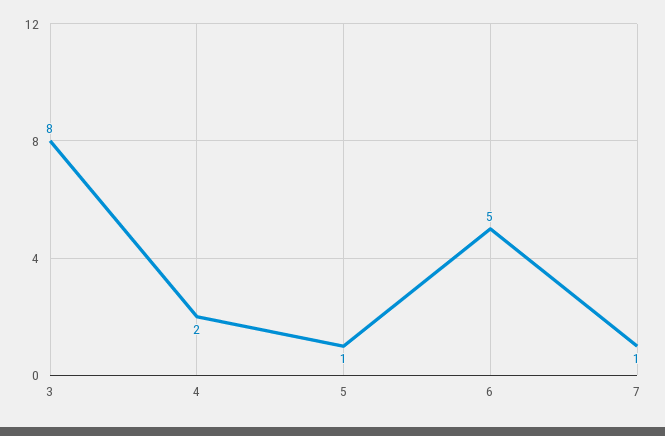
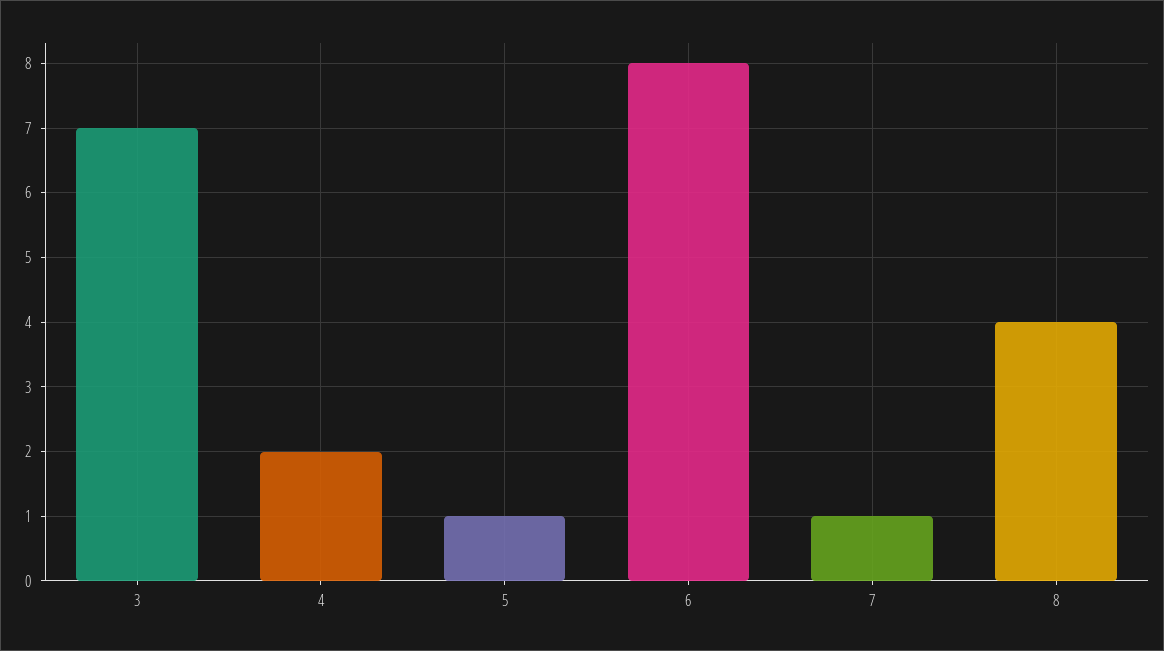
  {
-   "3": 8,
+   "3": 7,
    "4": 2,
    "5": 1,
-   "6": 5,
+   "6": 8,
-   "7": 1
+   "7": 1,
+   "8": 4
  }

